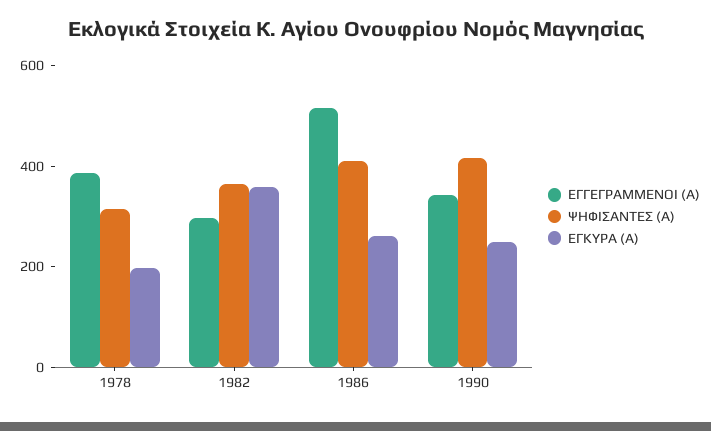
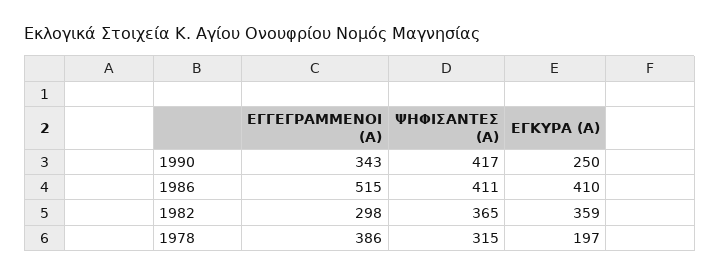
  {
    "ΕΓΓΕΓΡΑΜΜΕΝΟΙ (Α)": {
      "1978": 386,
      "1982": 298,
      "1986": 515,
      "1990": 343
    },
    "ΨΗΦΙΣΑΝΤΕΣ (Α)": {
      "1978": 315,
      "1982": 365,
      "1986": 411,
      "1990": 417
    },
    "ΕΓΚΥΡΑ (Α)": {
      "1978": 197,
      "1982": 359,
-     "1986": 250,
+     "1986": 410,
      "1990": 250
    }
  }

